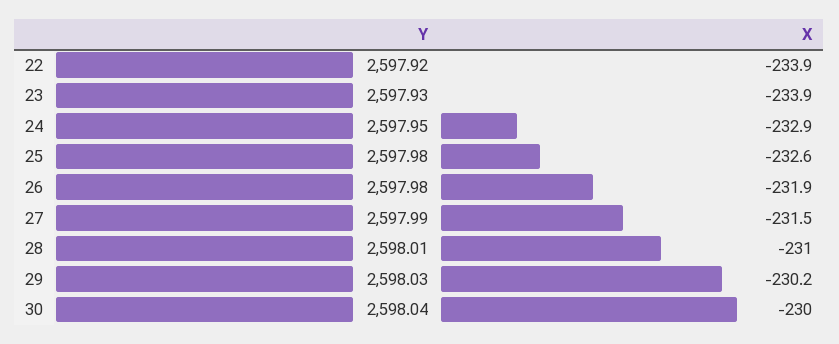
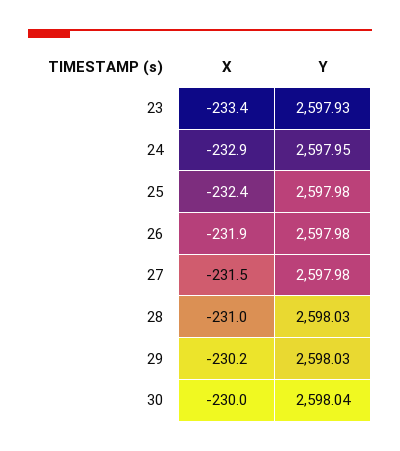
  {
    "Y": {
-     "22": 2597.92,
      "23": 2597.93,
      "24": 2597.95,
      "25": 2597.98,
      "26": 2597.98,
-     "27": 2597.99,
+     "27": 2597.98,
-     "28": 2598.01,
+     "28": 2598.03,
      "29": 2598.03,
      "30": 2598.04
    },
    "X": {
-     "22": -233.9,
-     "23": -233.9,
+     "23": -233.4,
      "24": -232.9,
-     "25": -232.6,
+     "25": -232.4,
      "26": -231.9,
      "27": -231.5,
      "28": -231,
      "29": -230.2,
      "30": -230
    }
  }

